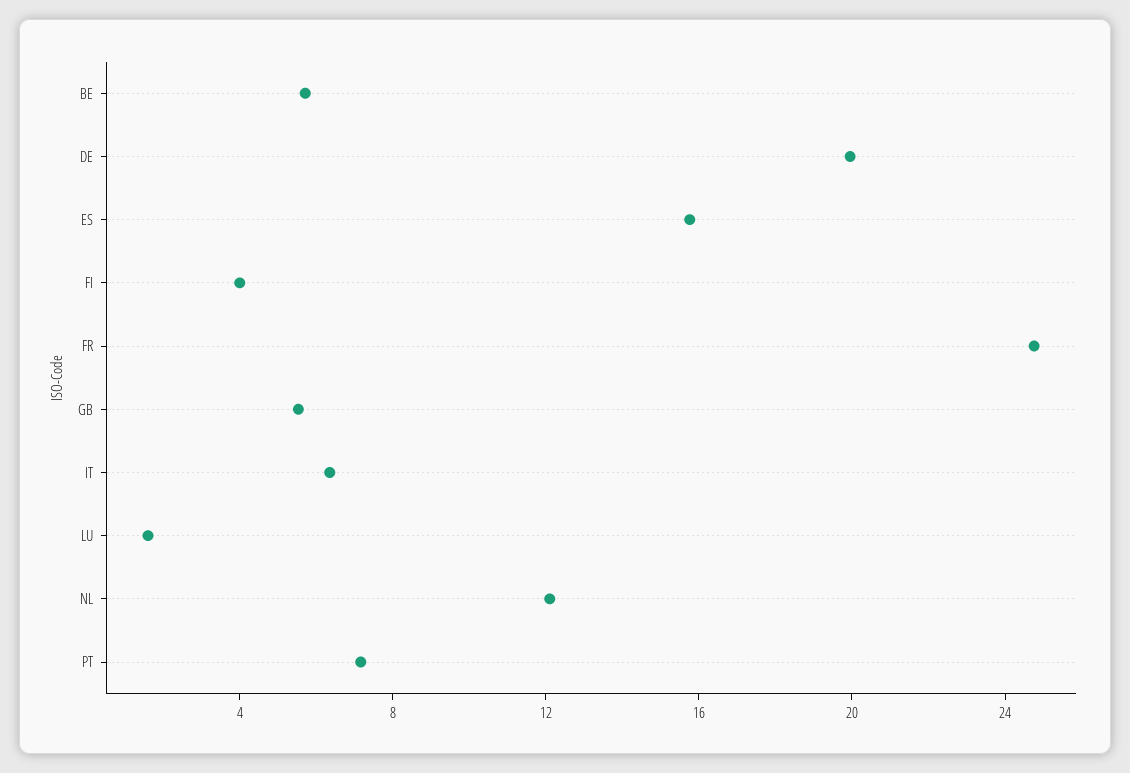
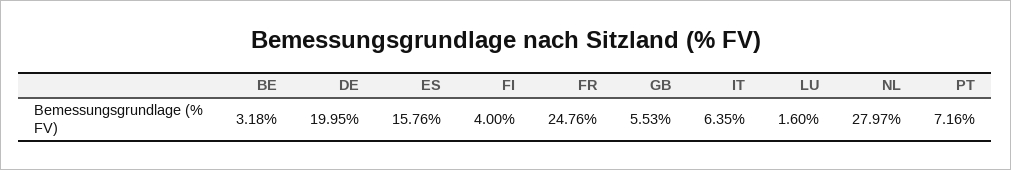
  {
-   "BE": 6,
+   "BE": 3.18,
    "DE": 19.95,
    "ES": 15.76,
    "FI": 4,
    "FR": 24.76,
    "GB": 5.53,
    "IT": 6.35,
    "LU": 1.6,
-   "NL": 12,
+   "NL": 27.97,
    "PT": 7.16
  }

